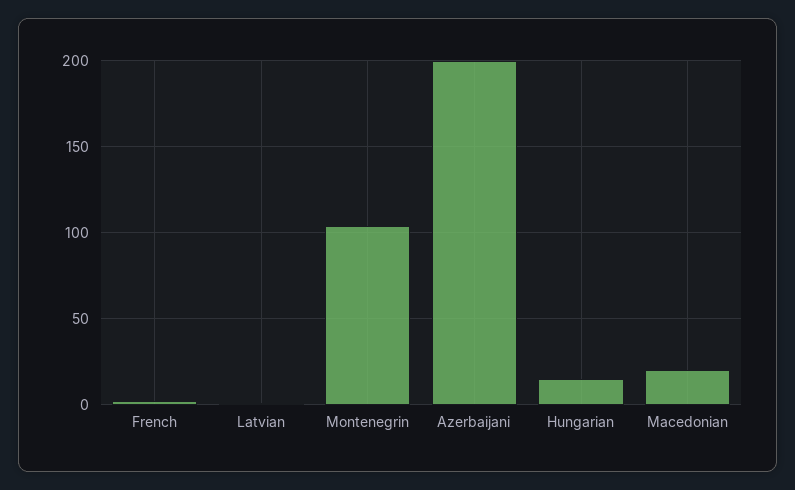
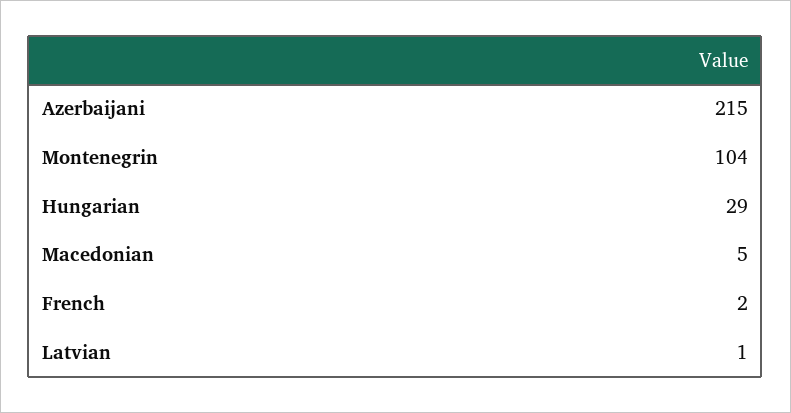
  {
    "French": 2,
    "Latvian": 1,
    "Montenegrin": 104,
-   "Azerbaijani": 200,
+   "Azerbaijani": 215,
-   "Hungarian": 15,
+   "Hungarian": 29,
-   "Macedonian": 20
+   "Macedonian": 5
  }

